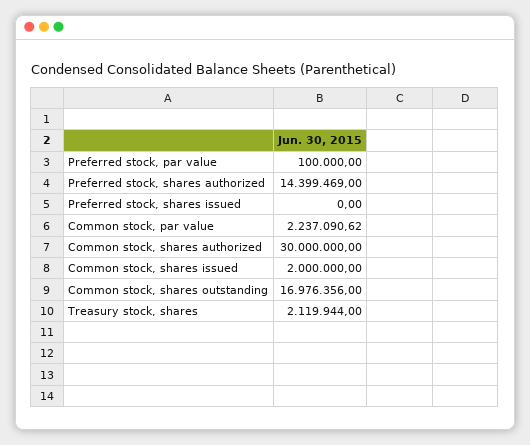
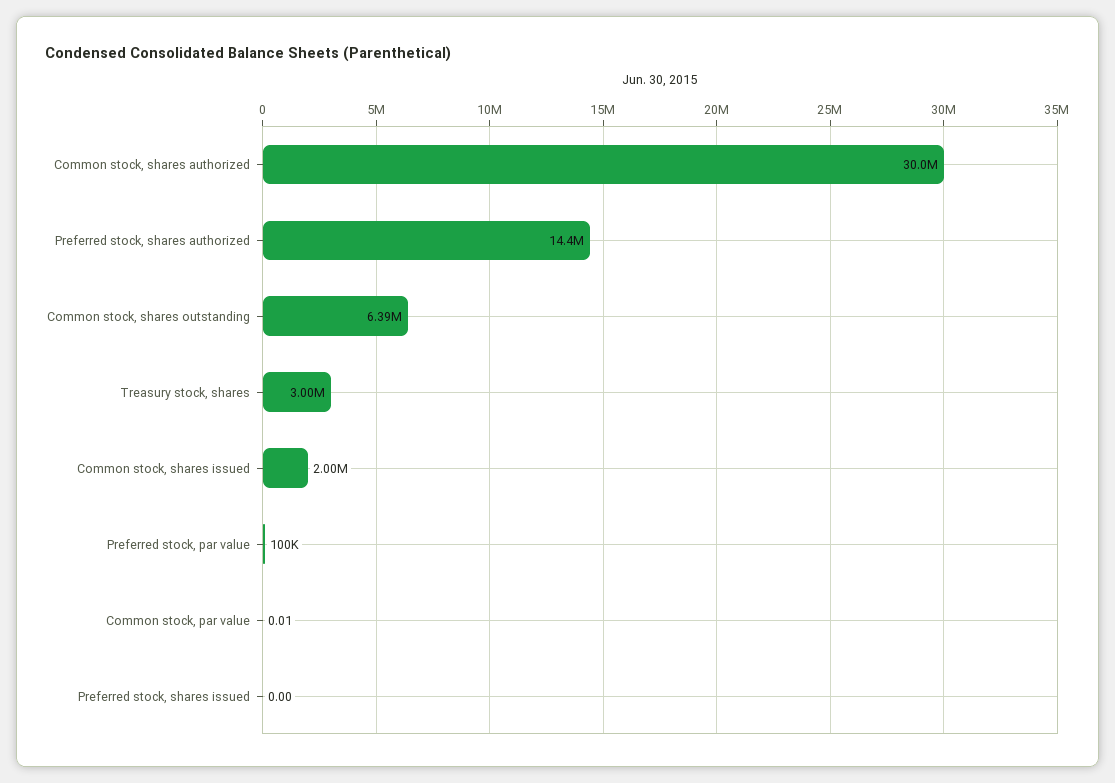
  {
    "Preferred stock, par value": 100000,
    "Preferred stock, shares authorized": 14399469,
    "Preferred stock, shares issued": 0,
-   "Common stock, par value": 2237090.62,
+   "Common stock, par value": 0.01,
    "Common stock, shares authorized": 30000000,
    "Common stock, shares issued": 2000000,
-   "Common stock, shares outstanding": 16976356,
+   "Common stock, shares outstanding": 6390000,
-   "Treasury stock, shares": 2119944
+   "Treasury stock, shares": 3000000
  }

